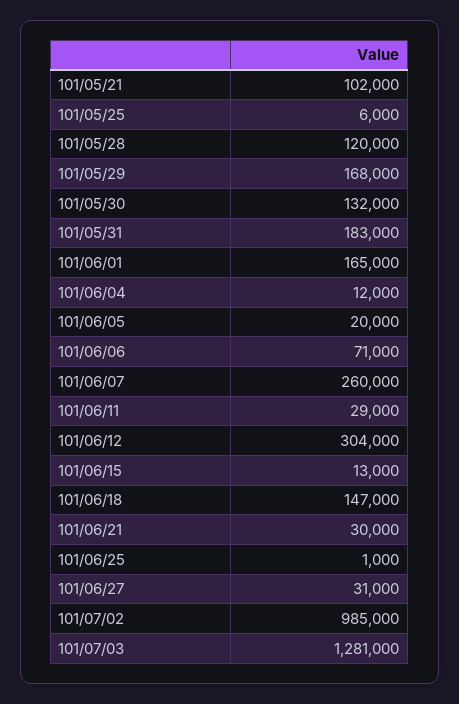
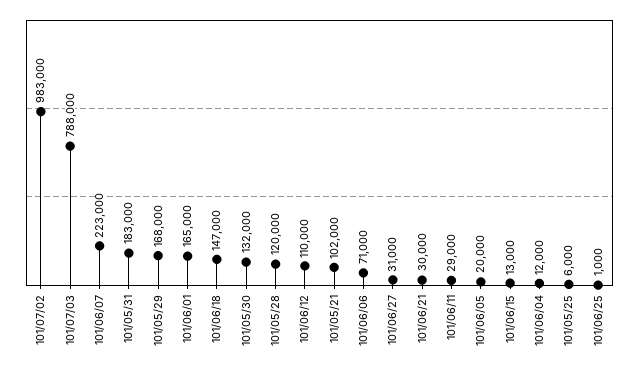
  {
    "101/05/21": 102000,
    "101/05/25": 6000,
    "101/05/28": 120000,
    "101/05/29": 168000,
    "101/05/30": 132000,
    "101/05/31": 183000,
    "101/06/01": 165000,
    "101/06/04": 12000,
    "101/06/05": 20000,
    "101/06/06": 71000,
-   "101/06/07": 260000,
+   "101/06/07": 223000,
    "101/06/11": 29000,
-   "101/06/12": 304000,
+   "101/06/12": 110000,
    "101/06/15": 13000,
    "101/06/18": 147000,
    "101/06/21": 30000,
    "101/06/25": 1000,
    "101/06/27": 31000,
-   "101/07/02": 985000,
+   "101/07/02": 983000,
-   "101/07/03": 1281000
+   "101/07/03": 788000
  }

